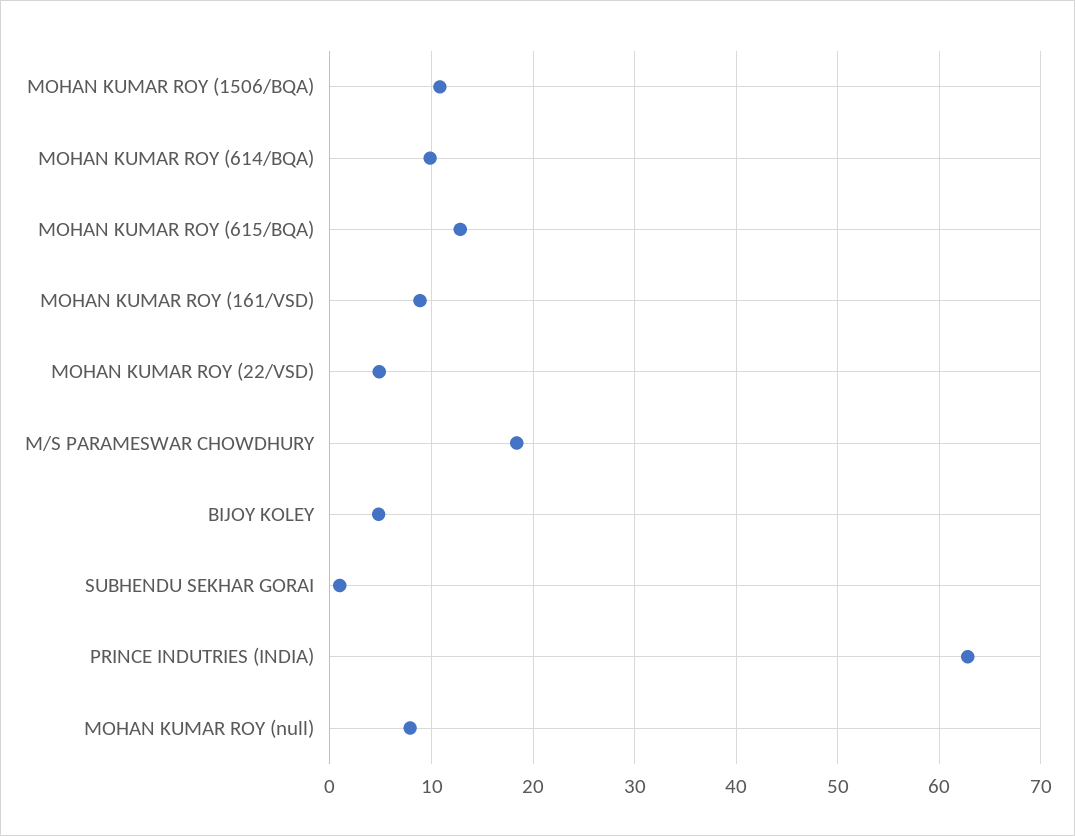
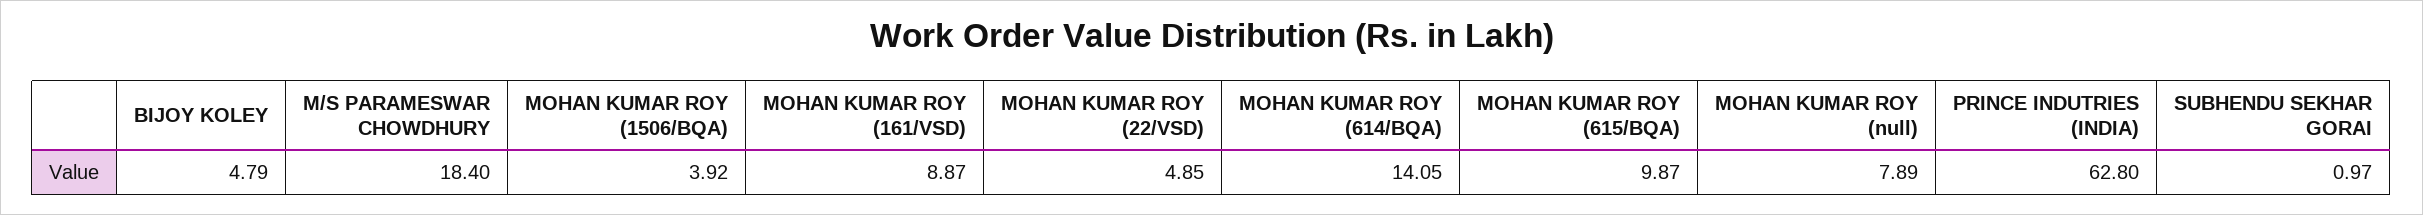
  {
-   "MOHAN KUMAR ROY (1506/BQA)": 11,
+   "MOHAN KUMAR ROY (1506/BQA)": 3.92,
-   "MOHAN KUMAR ROY (614/BQA)": 10,
+   "MOHAN KUMAR ROY (614/BQA)": 14.05,
-   "MOHAN KUMAR ROY (615/BQA)": 13,
+   "MOHAN KUMAR ROY (615/BQA)": 9.87,
    "MOHAN KUMAR ROY (161/VSD)": 8.87,
    "MOHAN KUMAR ROY (22/VSD)": 4.85,
    "M/S PARAMESWAR CHOWDHURY": 18.4,
    "BIJOY KOLEY": 4.79,
    "SUBHENDU SEKHAR GORAI": 0.97,
    "PRINCE INDUTRIES (INDIA)": 62.8,
    "MOHAN KUMAR ROY (null)": 7.89
  }

